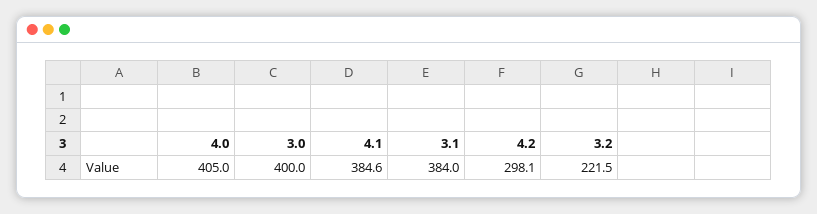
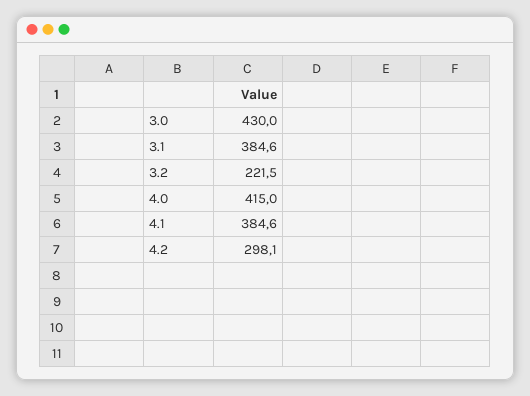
  {
-   "4.0": 405,
+   "4.0": 415,
-   "3.0": 400,
+   "3.0": 430,
    "4.1": 384.6,
-   "3.1": 384,
+   "3.1": 384.6,
    "4.2": 298.1,
    "3.2": 221.5
  }

